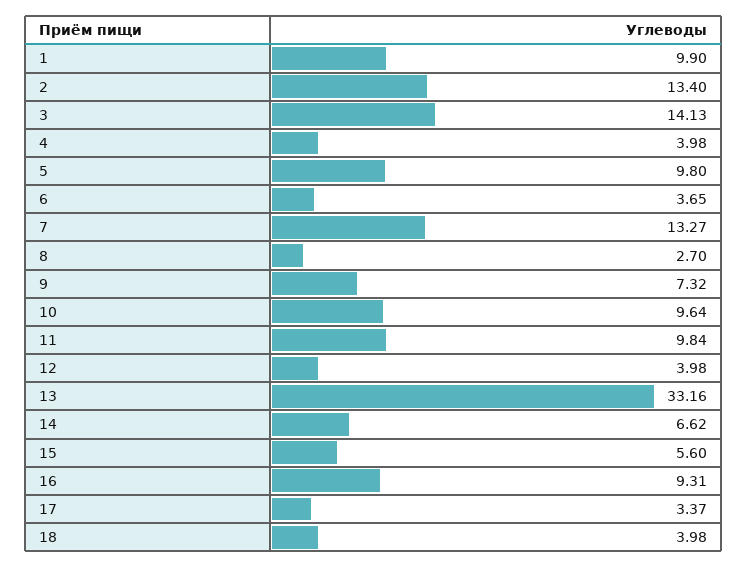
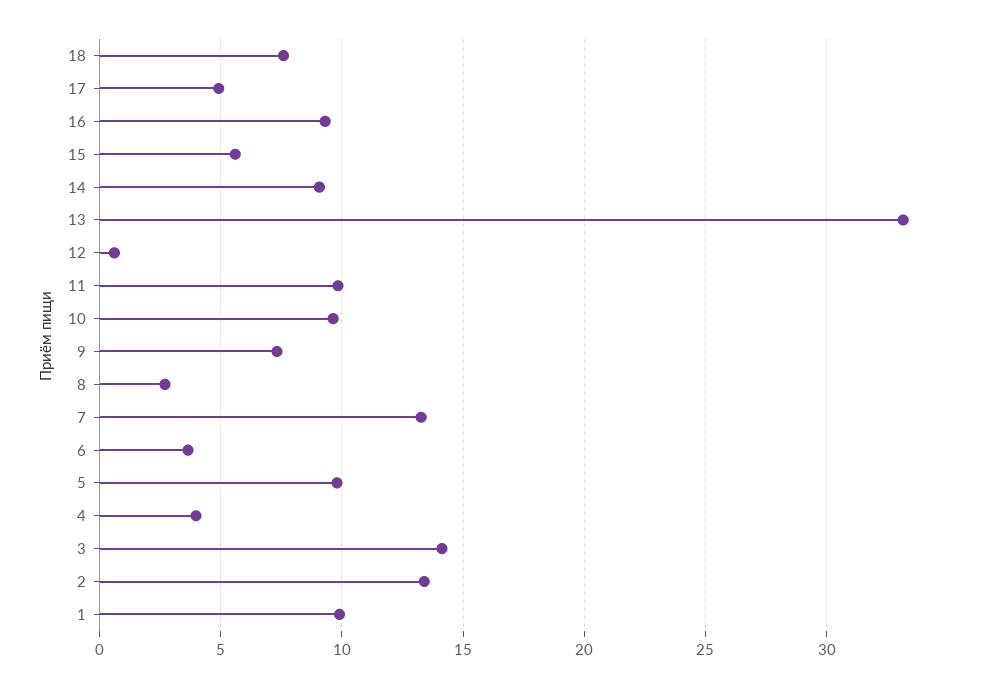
  {
    "1": 9.9,
    "2": 13.4,
    "3": 14.13,
    "4": 3.98,
    "5": 9.8,
    "6": 3.65,
    "7": 13.27,
    "8": 2.7,
    "9": 7.32,
    "10": 9.64,
    "11": 9.84,
-   "12": 3.98,
+   "12": 0.5,
    "13": 33.16,
-   "14": 6.62,
+   "14": 9,
    "15": 5.6,
    "16": 9.31,
-   "17": 3.37,
+   "17": 5,
-   "18": 3.98
+   "18": 7.5
  }

